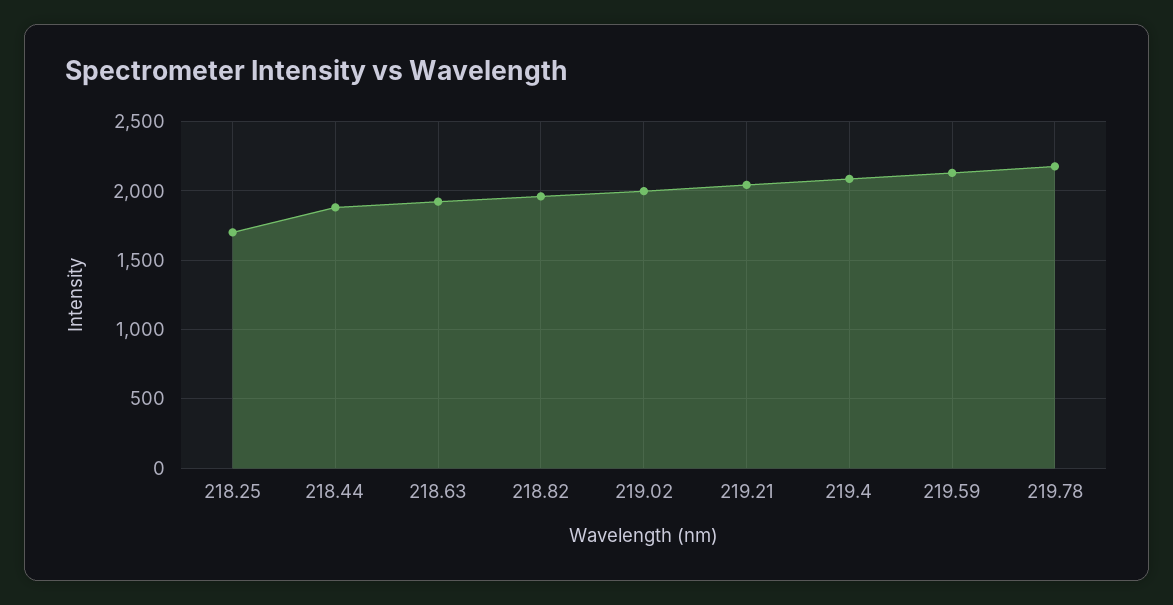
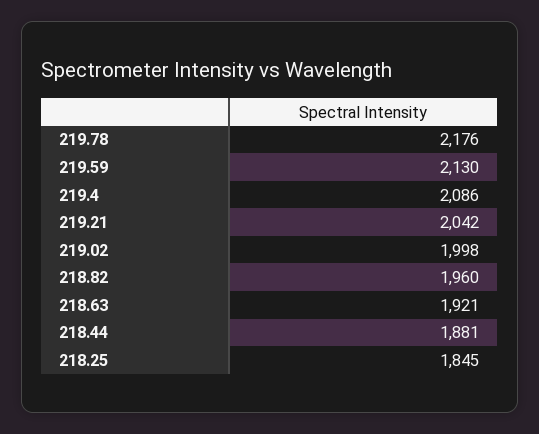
  {
-   "218.25": 1700,
+   "218.25": 1845,
    "218.44": 1881,
    "218.63": 1921,
    "218.82": 1960,
    "219.02": 1998,
    "219.21": 2042,
    "219.4": 2086,
    "219.59": 2130,
    "219.78": 2176
  }

